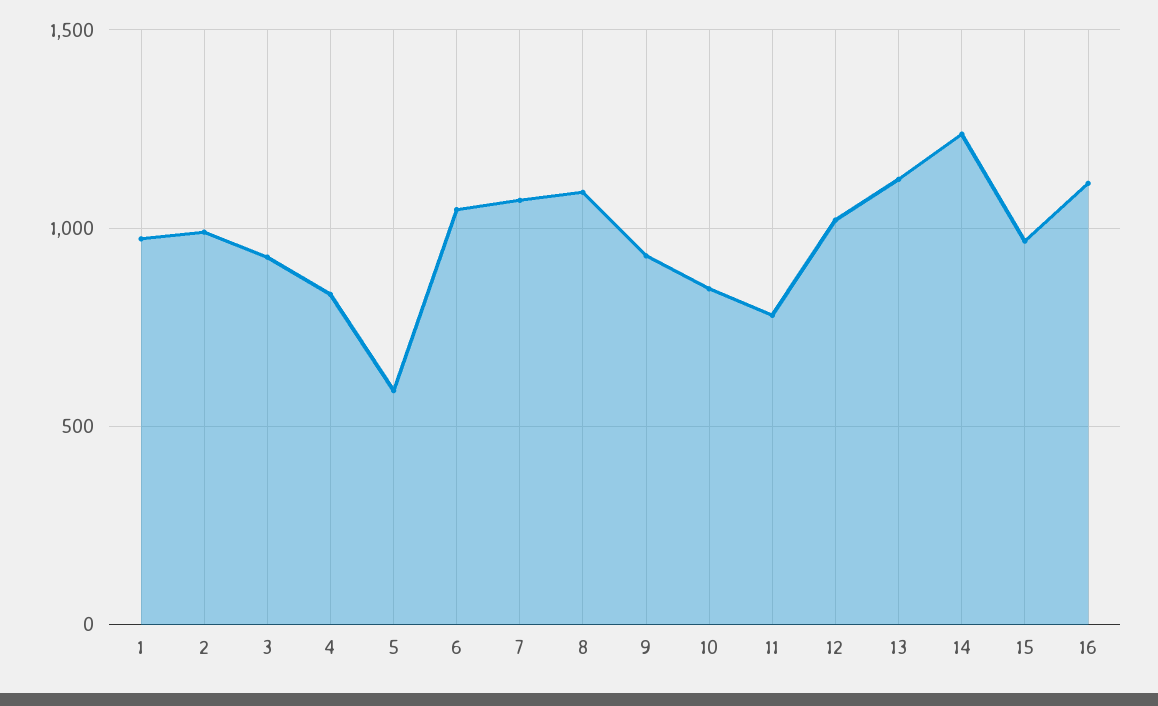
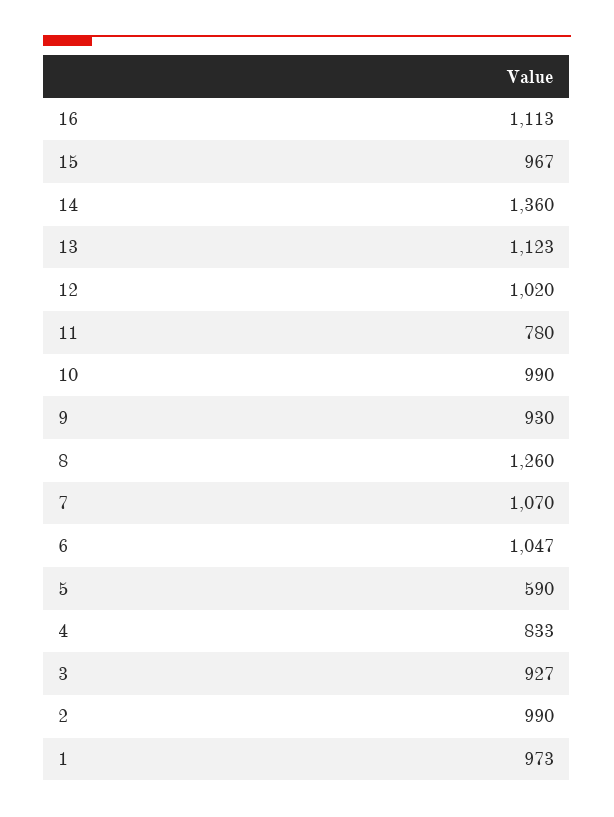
  {
    "1": 973,
    "2": 990,
    "3": 927,
    "4": 833,
    "5": 590,
    "6": 1047,
    "7": 1070,
-   "8": 1100,
+   "8": 1260,
    "9": 930,
-   "10": 850,
+   "10": 990,
    "11": 780,
    "12": 1020,
    "13": 1123,
-   "14": 1250,
+   "14": 1360,
    "15": 967,
    "16": 1113
  }

